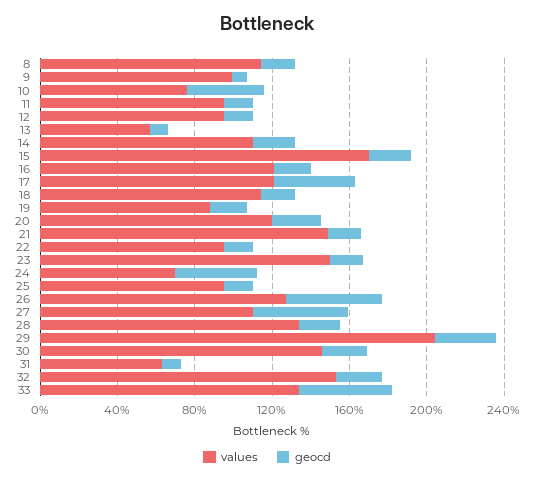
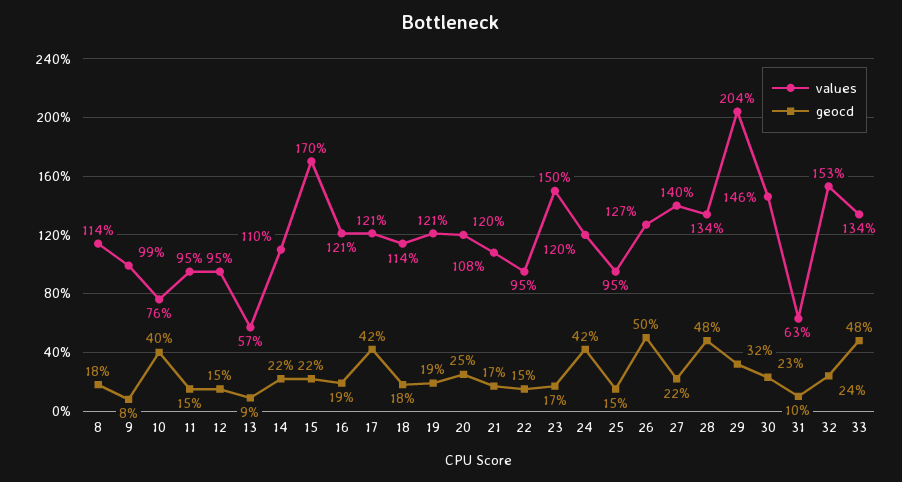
  {
    "values": {
      "8": 114,
      "9": 99,
      "10": 76,
      "11": 95,
      "12": 95,
      "13": 57,
      "14": 110,
      "15": 170,
      "16": 121,
      "17": 121,
      "18": 114,
-     "19": 90,
+     "19": 121,
      "20": 120,
-     "21": 150,
+     "21": 108,
      "22": 95,
      "23": 150,
-     "24": 70,
+     "24": 120,
      "25": 95,
      "26": 127,
-     "27": 110,
+     "27": 140,
      "28": 134,
      "29": 204,
      "30": 146,
      "31": 63,
      "32": 153,
      "33": 134
    },
    "geocd": {
      "8": 18,
      "9": 8,
      "10": 40,
      "11": 15,
      "12": 15,
      "13": 9,
      "14": 22,
      "15": 22,
      "16": 19,
      "17": 42,
      "18": 18,
      "19": 19,
      "20": 25,
      "21": 17,
      "22": 15,
      "23": 17,
      "24": 42,
      "25": 15,
      "26": 50,
-     "27": 50,
+     "27": 22,
-     "28": 20,
+     "28": 48,
      "29": 32,
      "30": 23,
      "31": 10,
      "32": 24,
      "33": 48
    }
  }

